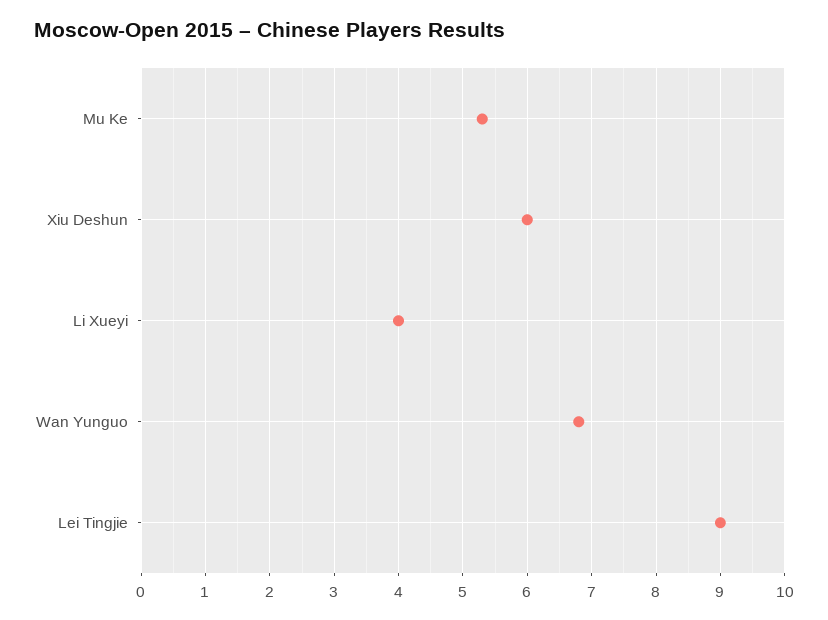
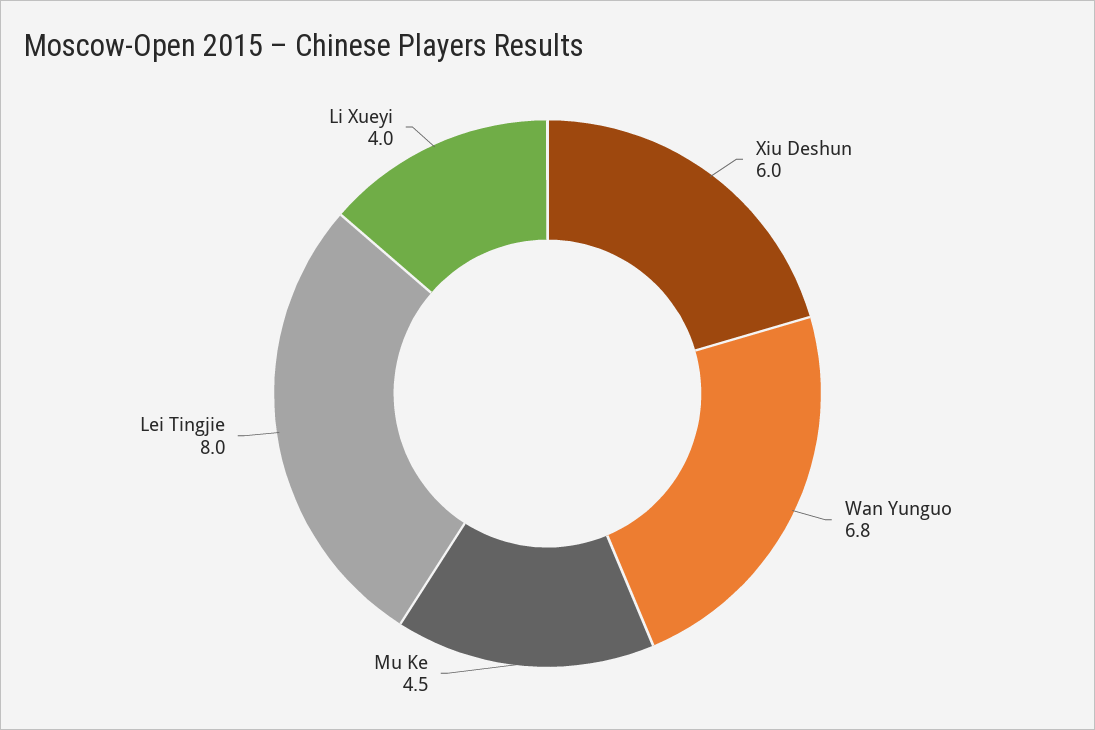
  {
-   "Mu Ke": 5.3,
+   "Mu Ke": 4.5,
    "Xiu Deshun": 6,
    "Li Xueyi": 4,
    "Wan Yunguo": 6.8,
-   "Lei Tingjie": 9
+   "Lei Tingjie": 8
  }

